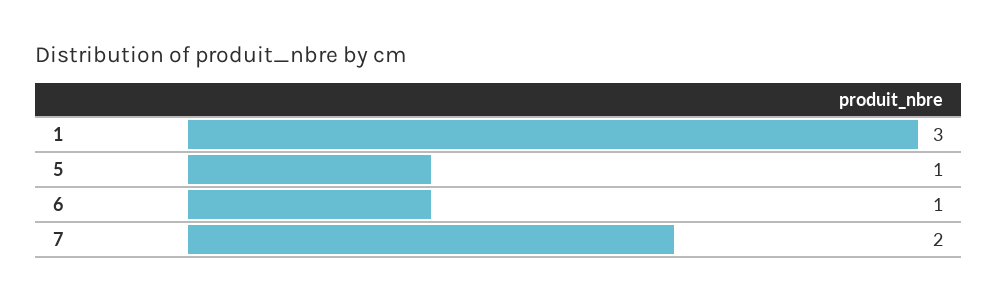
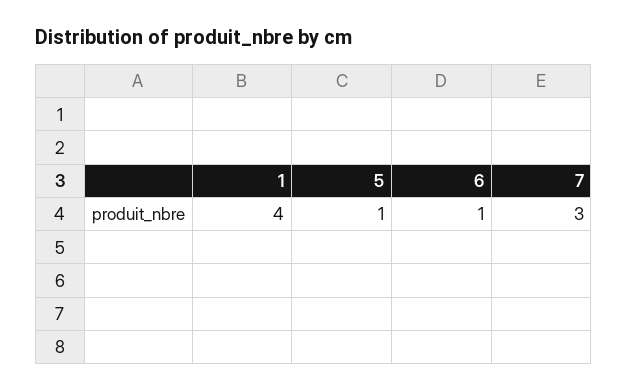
  {
-   "1": 3,
+   "1": 4,
    "5": 1,
    "6": 1,
-   "7": 2
+   "7": 3
  }

